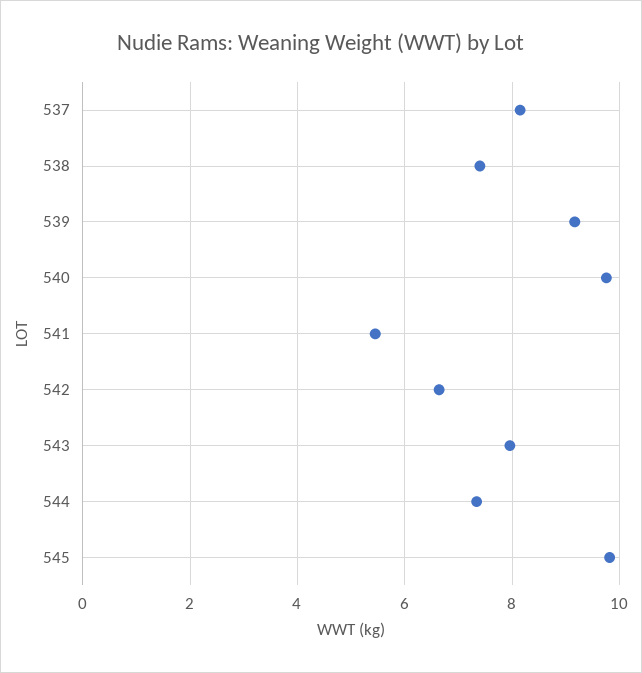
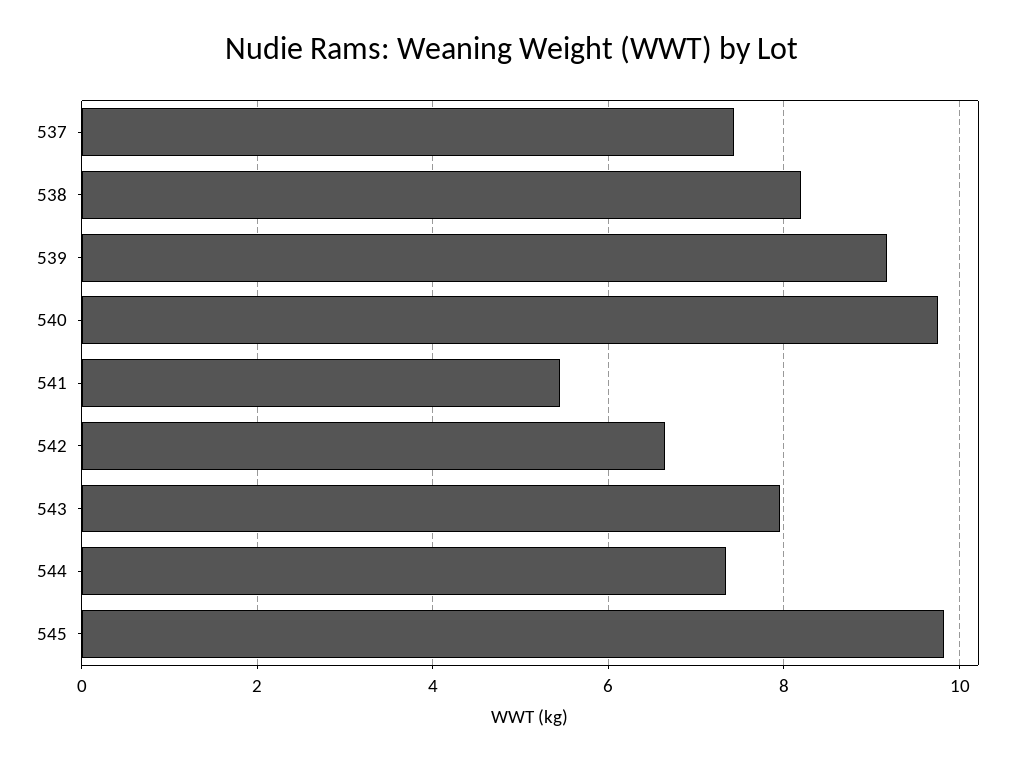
  {
-   "537": 8.2,
+   "537": 7.4,
-   "538": 7.4,
+   "538": 8.2,
    "539": 9.2,
    "540": 9.8,
    "541": 5.4,
    "542": 6.6,
    "543": 8,
    "544": 7.4,
    "545": 9.8
  }

